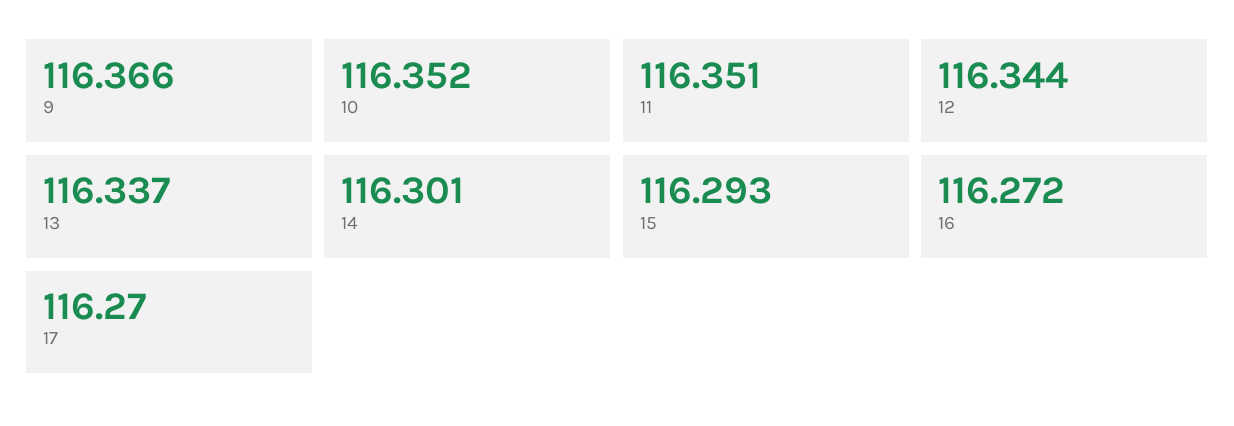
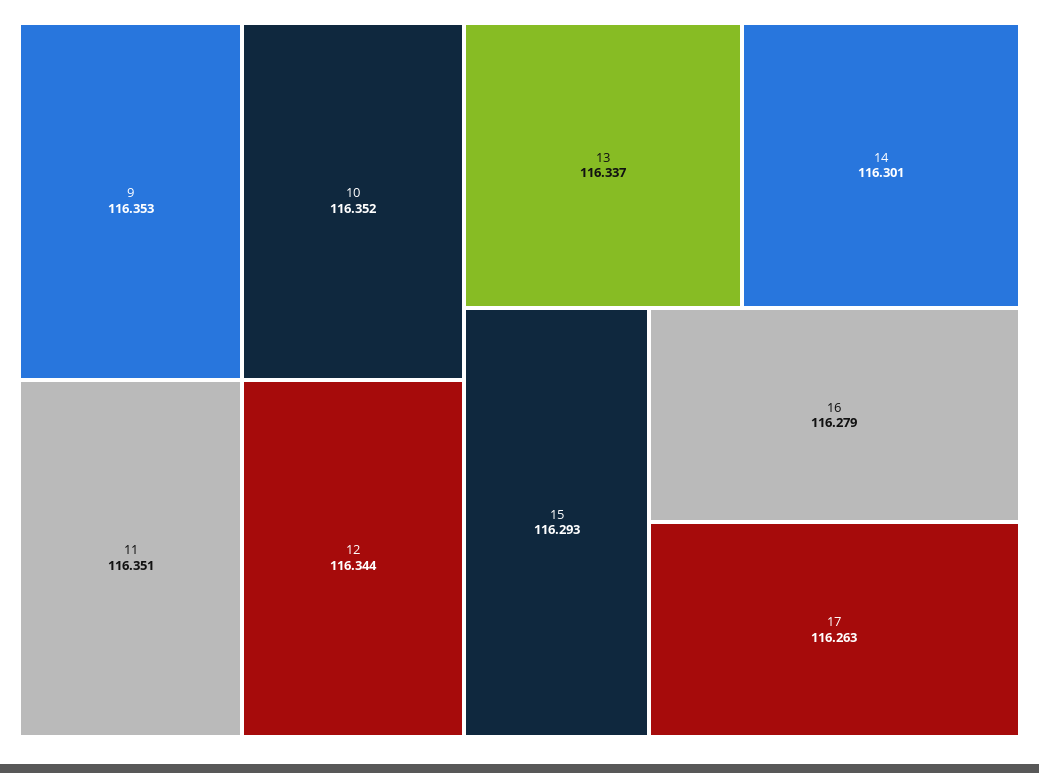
  {
-   "9": 116.366,
+   "9": 116.353,
    "10": 116.352,
    "11": 116.351,
    "12": 116.344,
    "13": 116.337,
    "14": 116.301,
    "15": 116.293,
-   "16": 116.272,
+   "16": 116.279,
-   "17": 116.27
+   "17": 116.263
  }

